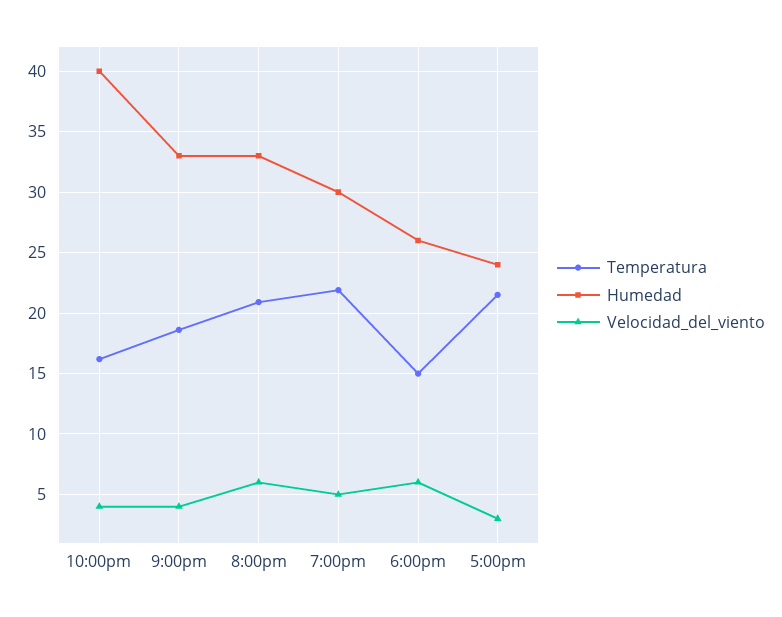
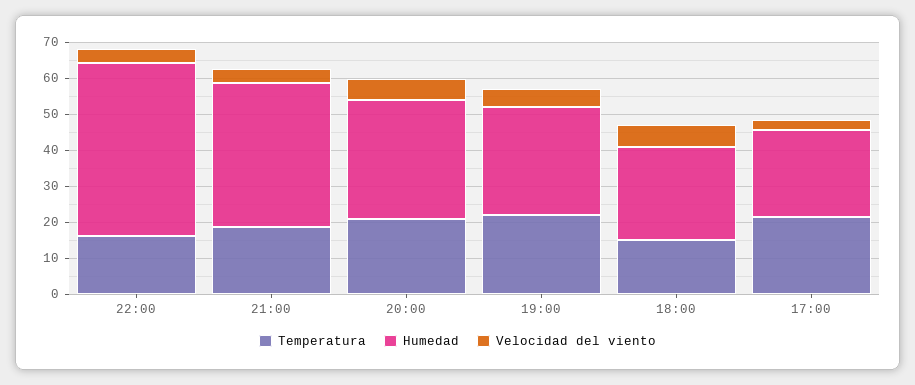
  {
    "Temperatura": {
      "10:00pm": 16,
      "9:00pm": 18.5,
      "8:00pm": 21,
      "7:00pm": 22,
      "6:00pm": 15,
      "5:00pm": 21.5
    },
    "Humedad": {
-     "10:00pm": 40,
+     "10:00pm": 47.5,
-     "9:00pm": 33,
+     "9:00pm": 40,
      "8:00pm": 33,
      "7:00pm": 30,
      "6:00pm": 26,
      "5:00pm": 24
    },
    "Velocidad_del_viento": {
      "10:00pm": 4,
      "9:00pm": 4,
      "8:00pm": 6,
      "7:00pm": 5,
      "6:00pm": 6,
      "5:00pm": 3
    }
  }

